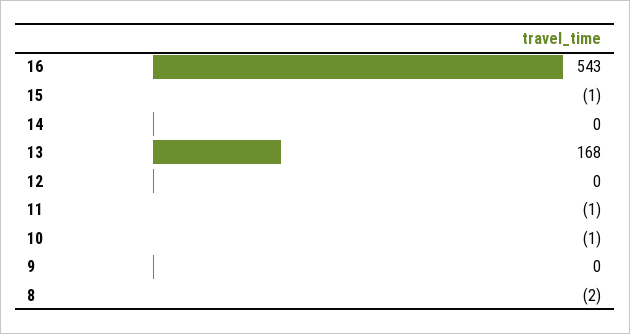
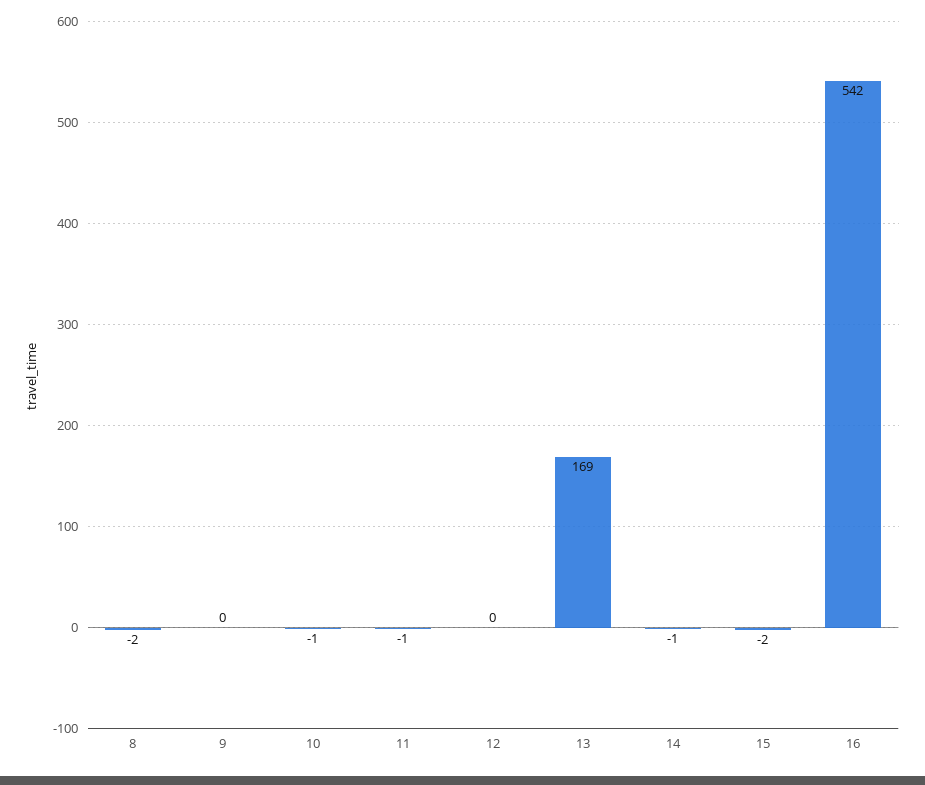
  {
-   "16": 543,
+   "16": 542,
-   "15": -1,
+   "15": -2,
-   "14": 0,
+   "14": -1,
-   "13": 168,
+   "13": 169,
    "12": 0,
    "11": -1,
    "10": -1,
    "9": 0,
    "8": -2
  }

